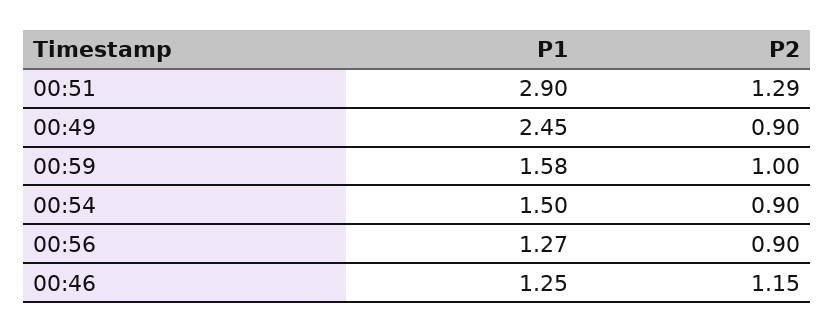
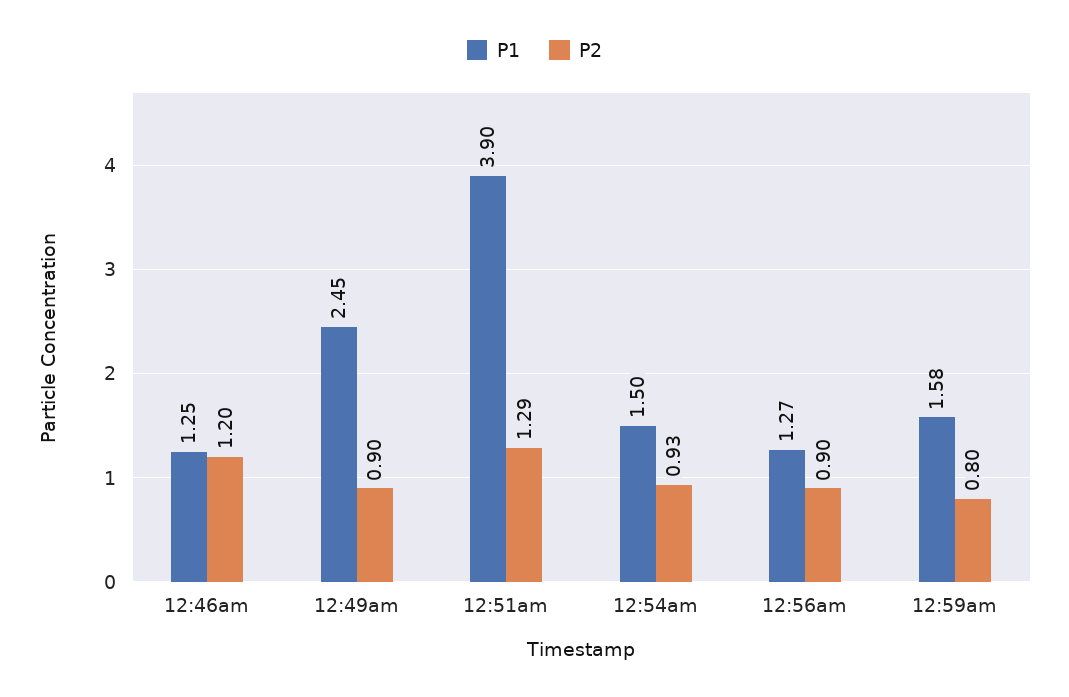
  {
    "P1": {
-     "00:51": 2.9,
+     "00:51": 3.9,
      "00:49": 2.45,
      "00:59": 1.58,
      "00:54": 1.5,
      "00:56": 1.27,
      "00:46": 1.25
    },
    "P2": {
      "00:51": 1.29,
      "00:49": 0.9,
-     "00:59": 1,
+     "00:59": 0.8,
-     "00:54": 0.9,
+     "00:54": 0.93,
      "00:56": 0.9,
-     "00:46": 1.15
+     "00:46": 1.2
    }
  }

